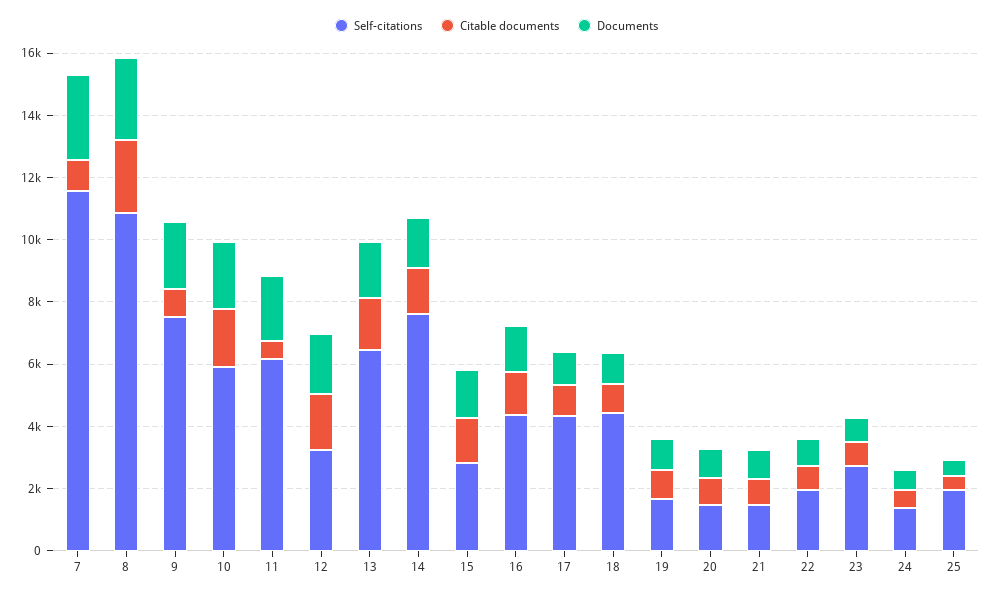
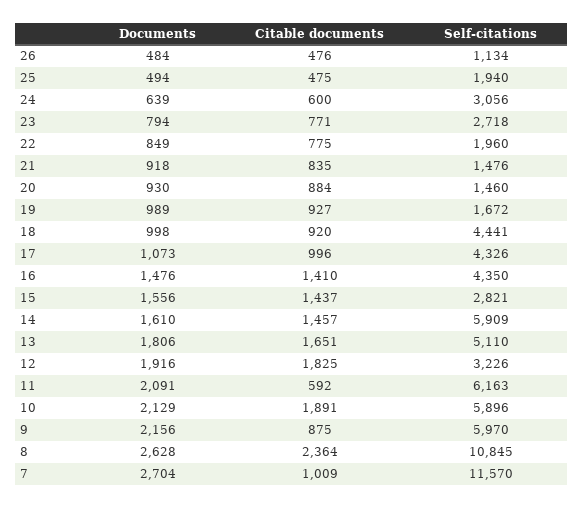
  {
    "Self-citations": {
      "7": 11570,
      "8": 10845,
-     "9": 7500,
+     "9": 5970,
      "10": 5896,
      "11": 6163,
      "12": 3226,
-     "13": 6500,
+     "13": 5110,
-     "14": 7500,
+     "14": 5909,
      "15": 2821,
      "16": 4350,
      "17": 4326,
      "18": 4441,
      "19": 1672,
      "20": 1460,
      "21": 1476,
      "22": 1960,
      "23": 2718,
-     "24": 1500,
+     "24": 3056,
-     "25": 1940
+     "25": 1940,
+     "26": 1134
    },
    "Citable documents": {
      "7": 1009,
      "8": 2364,
      "9": 875,
      "10": 1891,
      "11": 592,
      "12": 1825,
      "13": 1651,
      "14": 1457,
      "15": 1437,
      "16": 1410,
      "17": 996,
      "18": 920,
      "19": 927,
      "20": 884,
      "21": 835,
      "22": 775,
      "23": 771,
      "24": 600,
-     "25": 475
+     "25": 475,
+     "26": 476
    },
    "Documents": {
      "7": 2704,
      "8": 2628,
      "9": 2156,
      "10": 2129,
      "11": 2091,
      "12": 1916,
      "13": 1806,
      "14": 1610,
      "15": 1556,
      "16": 1476,
      "17": 1073,
      "18": 998,
      "19": 989,
      "20": 930,
      "21": 918,
      "22": 849,
      "23": 794,
      "24": 639,
-     "25": 494
+     "25": 494,
+     "26": 484
    }
  }

